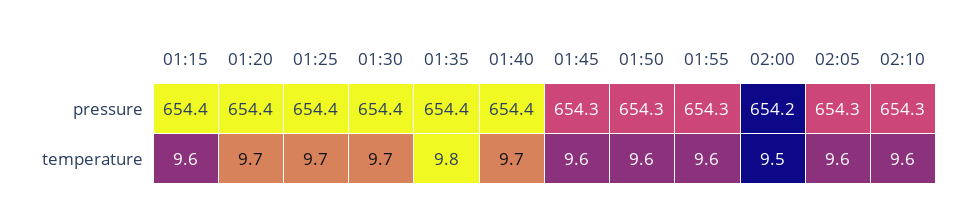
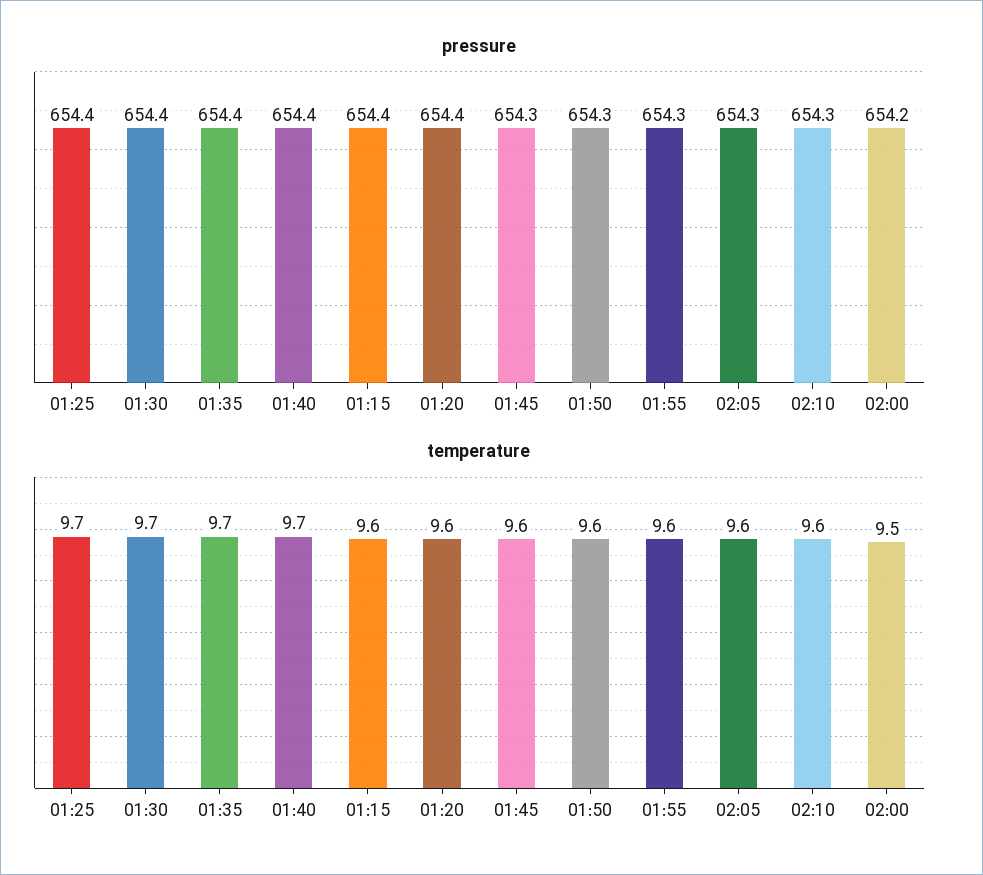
  {
    "pressure": {
      "01:15": 654.4,
      "01:20": 654.4,
      "01:25": 654.4,
      "01:30": 654.4,
      "01:35": 654.4,
      "01:40": 654.4,
      "01:45": 654.3,
      "01:50": 654.3,
      "01:55": 654.3,
      "02:00": 654.2,
      "02:05": 654.3,
      "02:10": 654.3
    },
    "temperature": {
      "01:15": 9.6,
-     "01:20": 9.7,
+     "01:20": 9.6,
      "01:25": 9.7,
      "01:30": 9.7,
-     "01:35": 9.8,
+     "01:35": 9.7,
      "01:40": 9.7,
      "01:45": 9.6,
      "01:50": 9.6,
      "01:55": 9.6,
      "02:00": 9.5,
      "02:05": 9.6,
      "02:10": 9.6
    }
  }

